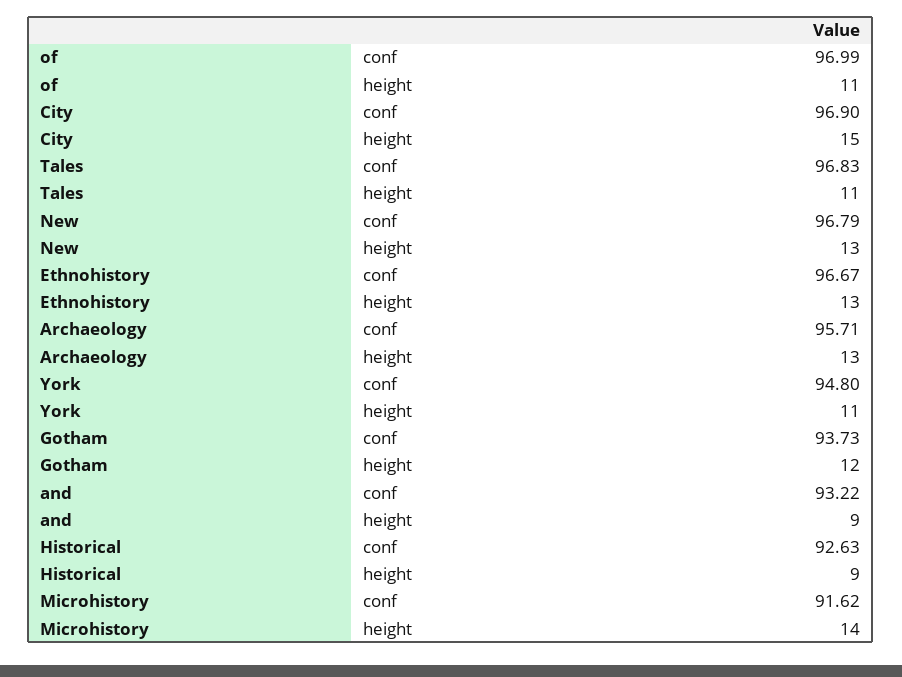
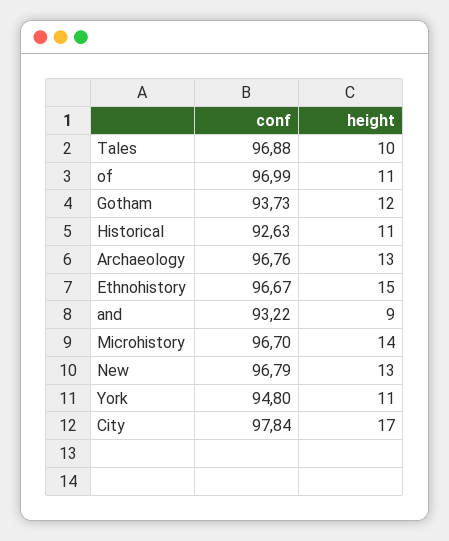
  {
    "of": {
      "conf": 96.99,
      "height": 11
    },
    "City": {
-     "conf": 96.9,
+     "conf": 97.84,
-     "height": 15
+     "height": 17
    },
    "Tales": {
-     "conf": 96.83,
+     "conf": 96.88,
-     "height": 11
+     "height": 10
    },
    "New": {
      "conf": 96.79,
      "height": 13
    },
    "Ethnohistory": {
      "conf": 96.67,
-     "height": 13
+     "height": 15
    },
    "Archaeology": {
-     "conf": 95.71,
+     "conf": 96.76,
      "height": 13
    },
    "York": {
      "conf": 94.8,
      "height": 11
    },
    "Gotham": {
      "conf": 93.73,
      "height": 12
    },
    "and": {
      "conf": 93.22,
      "height": 9
    },
    "Historical": {
      "conf": 92.63,
-     "height": 9
+     "height": 11
    },
    "Microhistory": {
-     "conf": 91.62,
+     "conf": 96.7,
      "height": 14
    }
  }

